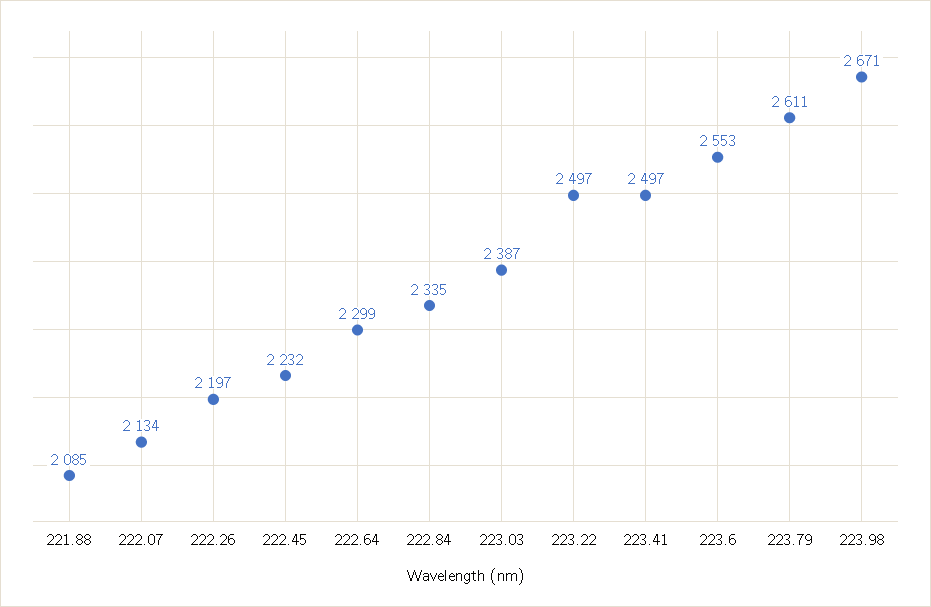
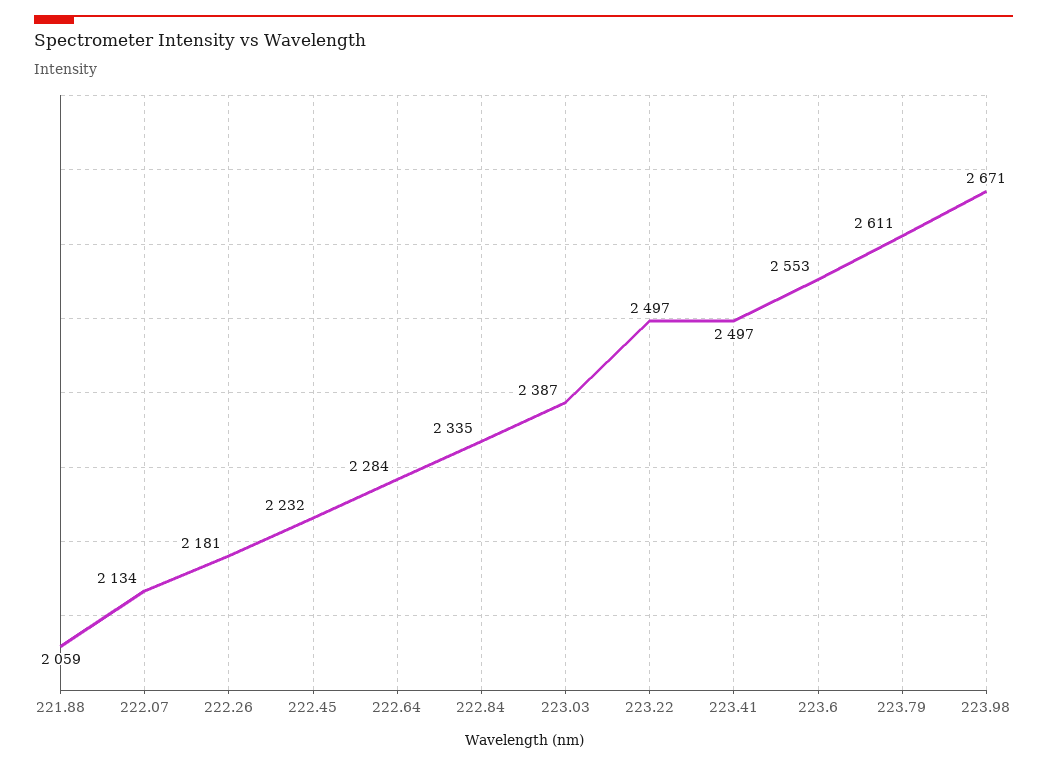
  {
-   "221.88": 2085,
+   "221.88": 2059,
    "222.07": 2134,
-   "222.26": 2197,
+   "222.26": 2181,
    "222.45": 2232,
-   "222.64": 2299,
+   "222.64": 2284,
    "222.84": 2335,
    "223.03": 2387,
    "223.22": 2497,
    "223.41": 2497,
    "223.6": 2553,
    "223.79": 2611,
    "223.98": 2671
  }

